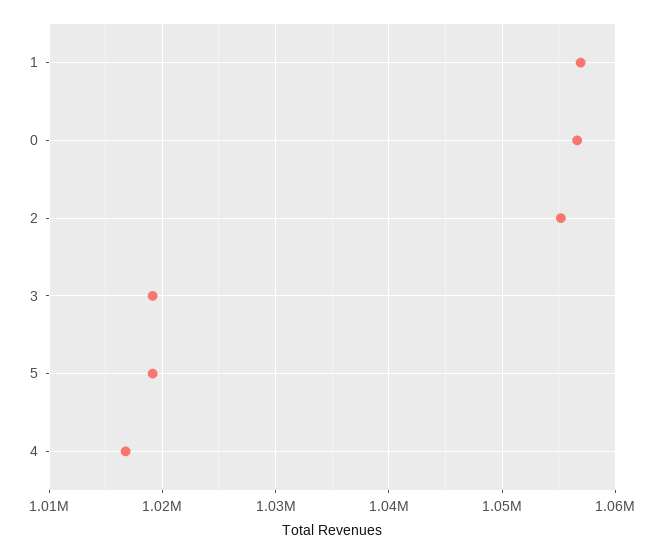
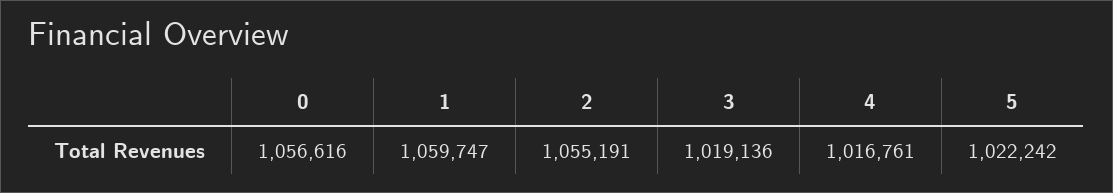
  {
-   "1": 1057000,
+   "1": 1059747,
    "0": 1056616,
    "2": 1055191,
    "3": 1019136,
-   "5": 1019000,
+   "5": 1022242,
    "4": 1016761
  }

